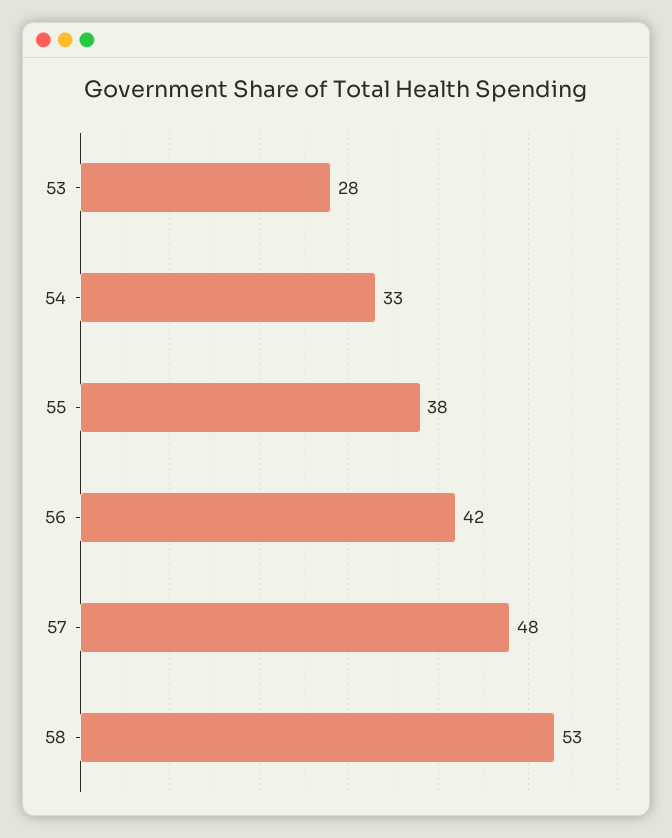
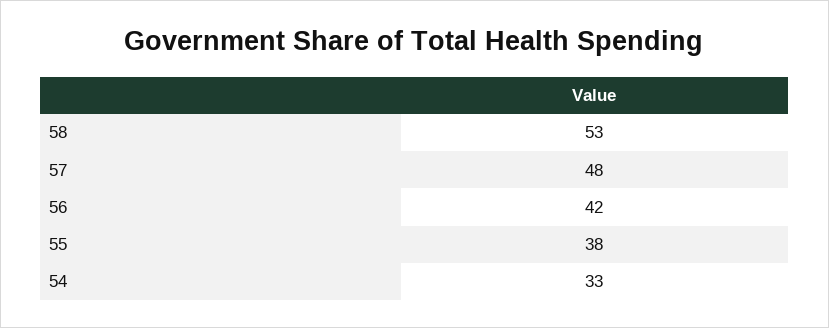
  {
-   "53": 28,
    "54": 33,
    "55": 38,
    "56": 42,
    "57": 48,
    "58": 53
  }

